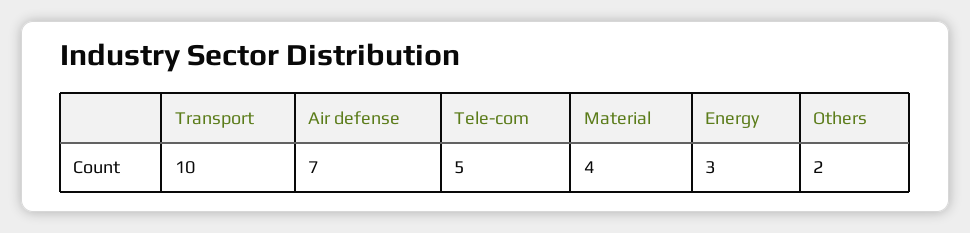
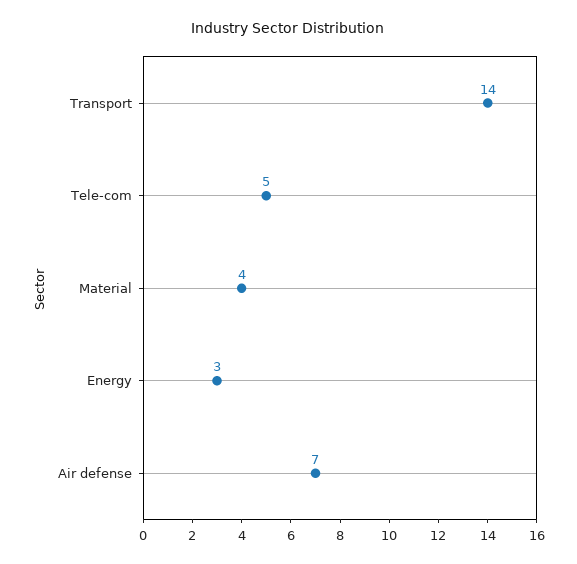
  {
-   "Transport": 10,
+   "Transport": 14,
    "Air defense": 7,
    "Tele-com": 5,
    "Material": 4,
-   "Energy": 3,
+   "Energy": 3
-   "Others": 2
  }

